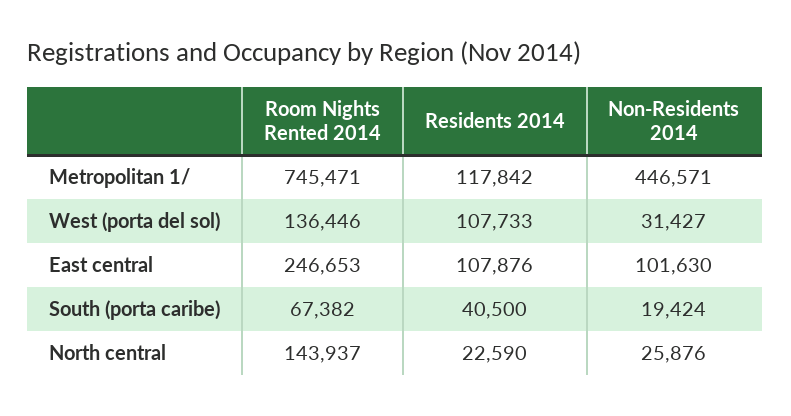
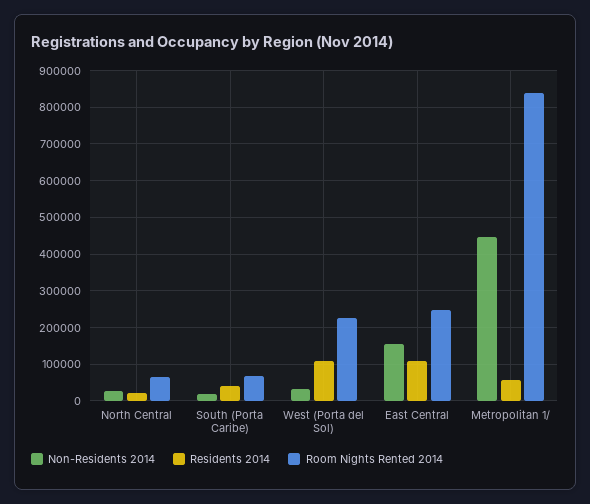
  {
    "Room Nights Rented 2014": {
-     "Metropolitan 1/": 745471,
+     "Metropolitan 1/": 840000,
-     "West (porta del sol)": 136446,
+     "West (porta del sol)": 220000,
      "East central": 246653,
      "South (porta caribe)": 67382,
-     "North central": 143937
+     "North central": 60000
    },
    "Residents 2014": {
-     "Metropolitan 1/": 117842,
+     "Metropolitan 1/": 60000,
      "West (porta del sol)": 107733,
      "East central": 107876,
      "South (porta caribe)": 40500,
      "North central": 22590
    },
    "Non-Residents 2014": {
      "Metropolitan 1/": 446571,
      "West (porta del sol)": 31427,
-     "East central": 101630,
+     "East central": 160000,
      "South (porta caribe)": 19424,
      "North central": 25876
    }
  }

